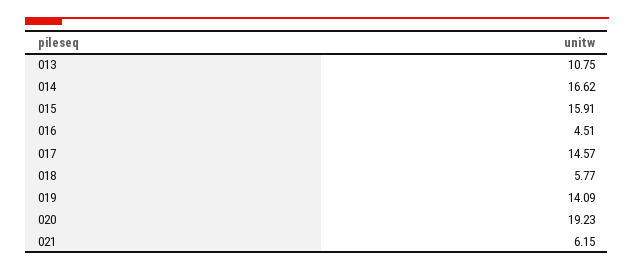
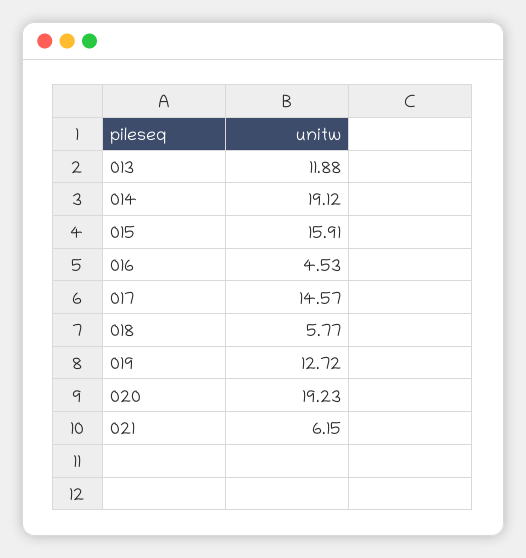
  {
-   "013": 10.75,
+   "013": 11.88,
-   "014": 16.62,
+   "014": 19.12,
    "015": 15.91,
-   "016": 4.51,
+   "016": 4.53,
    "017": 14.57,
    "018": 5.77,
-   "019": 14.09,
+   "019": 12.72,
    "020": 19.23,
    "021": 6.15
  }

